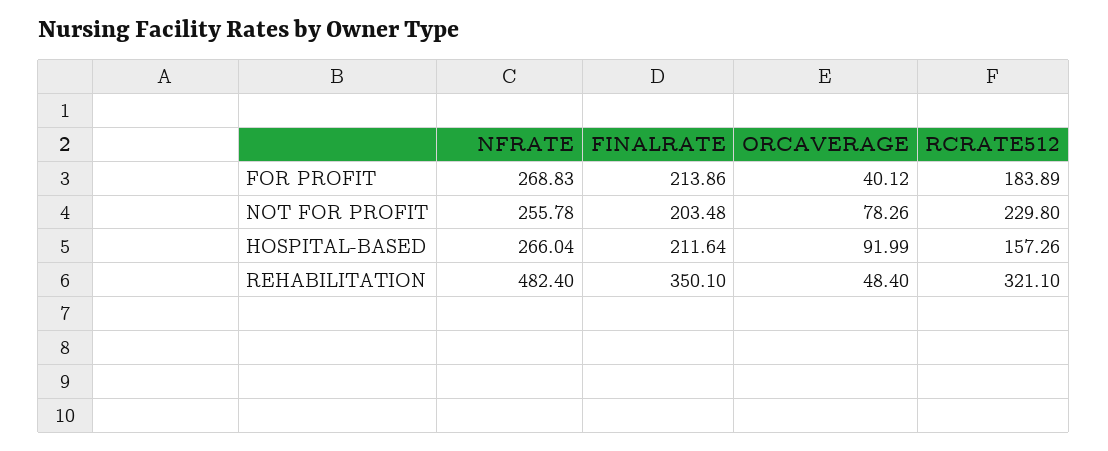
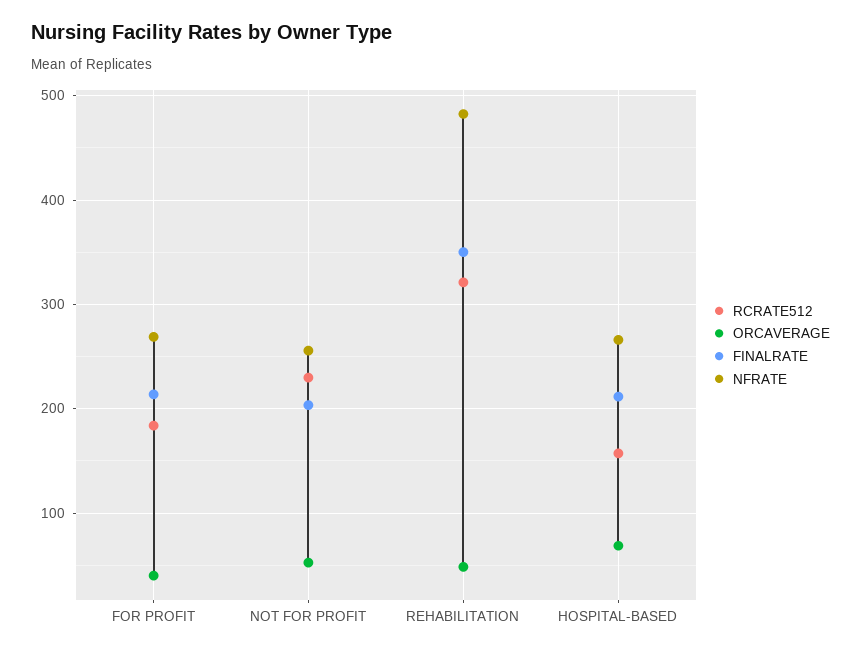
  {
    "NFRATE": {
      "FOR PROFIT": 268.83,
      "NOT FOR PROFIT": 255.78,
      "HOSPITAL-BASED": 266.04,
      "REHABILITATION": 482.4
    },
    "FINALRATE": {
      "FOR PROFIT": 213.86,
      "NOT FOR PROFIT": 203.48,
      "HOSPITAL-BASED": 211.64,
      "REHABILITATION": 350.1
    },
    "ORCAVERAGE": {
      "FOR PROFIT": 40.12,
-     "NOT FOR PROFIT": 78.26,
+     "NOT FOR PROFIT": 50,
-     "HOSPITAL-BASED": 91.99,
+     "HOSPITAL-BASED": 70,
      "REHABILITATION": 48.4
    },
    "RCRATE512": {
      "FOR PROFIT": 183.89,
      "NOT FOR PROFIT": 229.8,
      "HOSPITAL-BASED": 157.26,
      "REHABILITATION": 321.1
    }
  }

